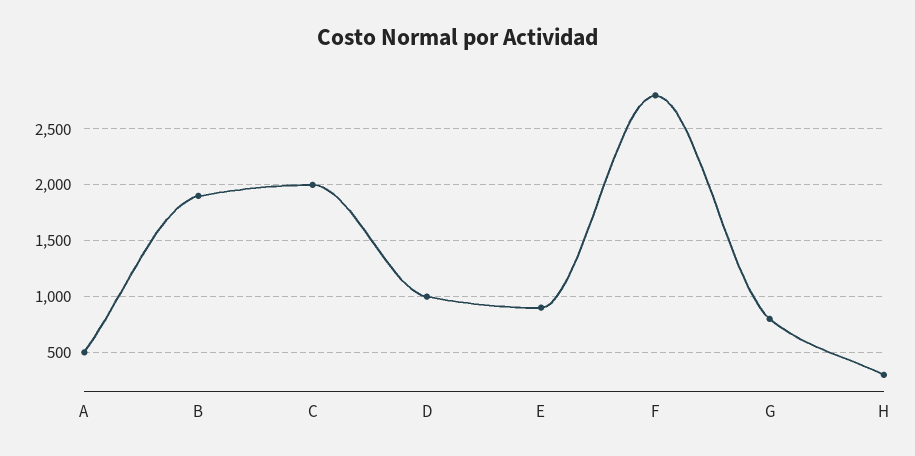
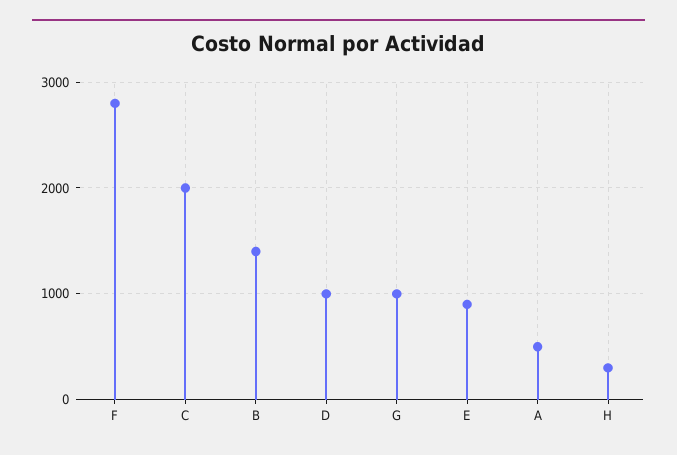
  {
    "A": 500,
-   "B": 1900,
+   "B": 1400,
    "C": 2000,
    "D": 1000,
    "E": 900,
    "F": 2800,
-   "G": 800,
+   "G": 1000,
    "H": 300
  }

